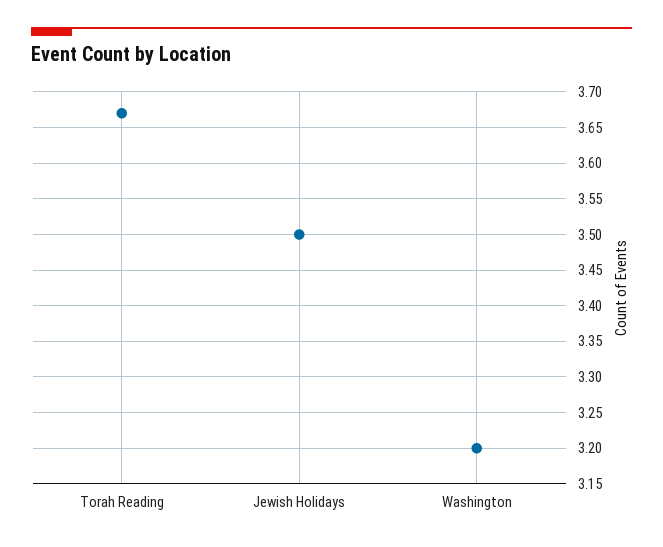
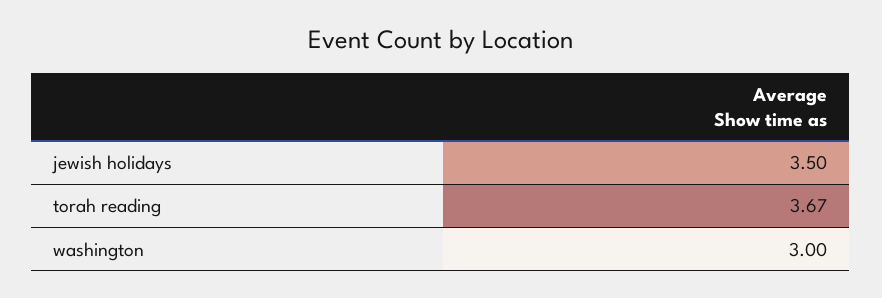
  {
    "Torah Reading": 3.67,
    "Jewish Holidays": 3.5,
-   "Washington": 3.2
+   "Washington": 3
  }

